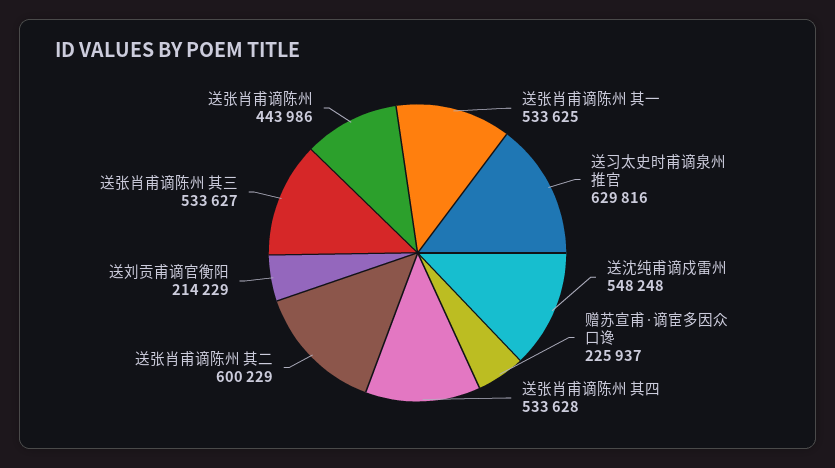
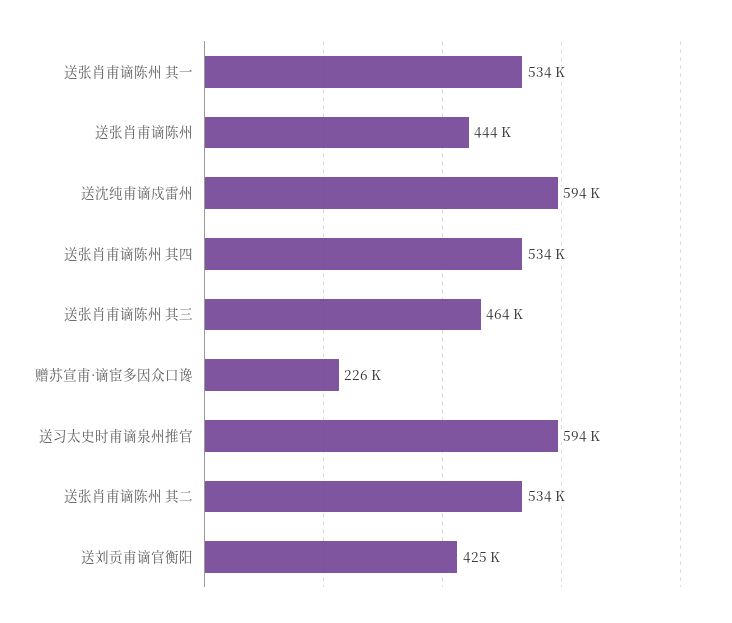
  {
    "送张肖甫谪陈州 其一": 533625,
-   "送习太史时甫谪泉州推官": 629816,
+   "送习太史时甫谪泉州推官": 594000,
-   "送沈纯甫谪戍雷州": 548248,
+   "送沈纯甫谪戍雷州": 594000,
    "赠苏宣甫·谪宦多因众口谗": 225937,
    "送张肖甫谪陈州 其四": 533628,
-   "送张肖甫谪陈州 其二": 600229,
+   "送张肖甫谪陈州 其二": 534000,
-   "送刘贡甫谪官衡阳": 214229,
+   "送刘贡甫谪官衡阳": 425000,
-   "送张肖甫谪陈州 其三": 533627,
+   "送张肖甫谪陈州 其三": 464000,
    "送张肖甫谪陈州": 443986
  }

